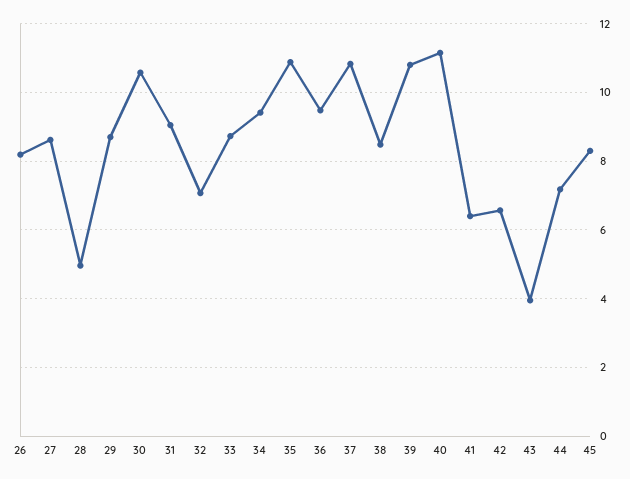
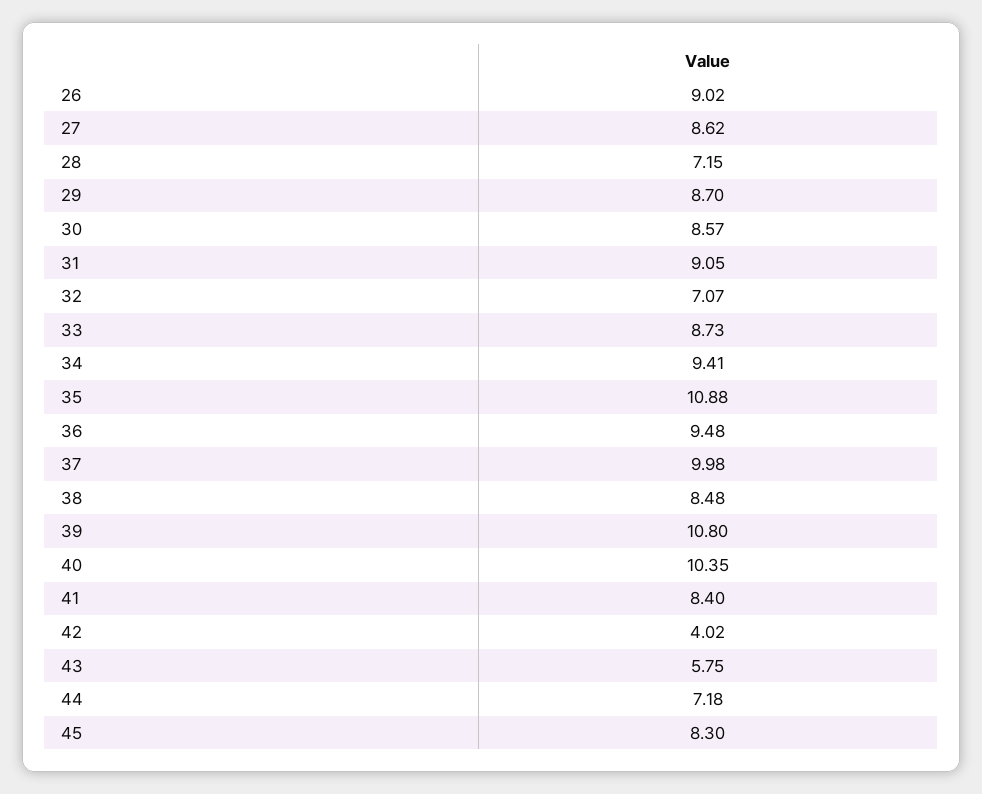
  {
-   "26": 8.2,
+   "26": 9.02,
    "27": 8.62,
-   "28": 5,
+   "28": 7.15,
    "29": 8.7,
-   "30": 10.6,
+   "30": 8.57,
    "31": 9.05,
    "32": 7.07,
    "33": 8.73,
    "34": 9.41,
    "35": 10.88,
    "36": 9.48,
-   "37": 10.8,
+   "37": 9.98,
    "38": 8.48,
    "39": 10.8,
-   "40": 11.2,
+   "40": 10.35,
-   "41": 6.4,
+   "41": 8.4,
-   "42": 6.6,
+   "42": 4.02,
-   "43": 4,
+   "43": 5.75,
    "44": 7.18,
    "45": 8.3
  }

